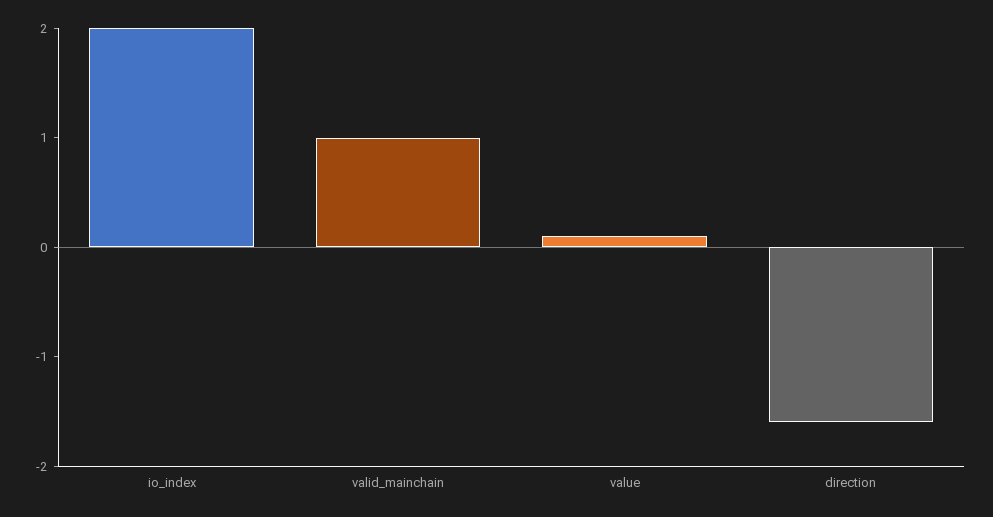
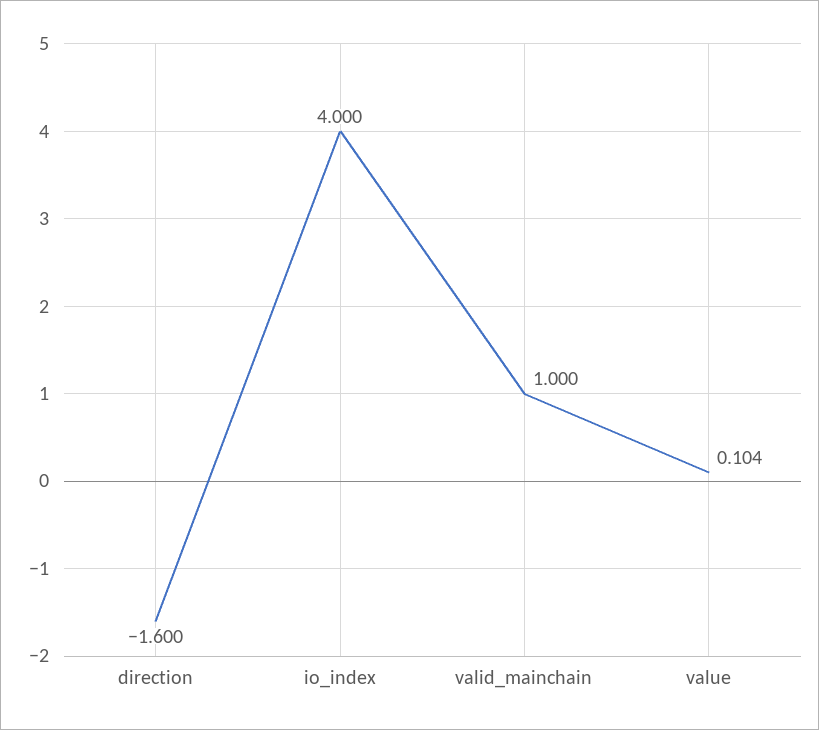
  {
-   "io_index": 2,
+   "io_index": 4,
    "valid_mainchain": 1,
    "value": 0.104,
    "direction": -1.6
  }

